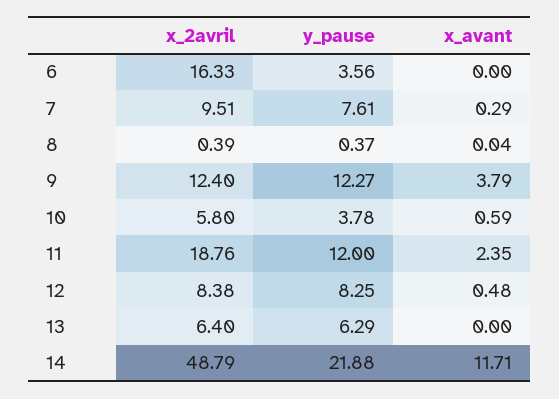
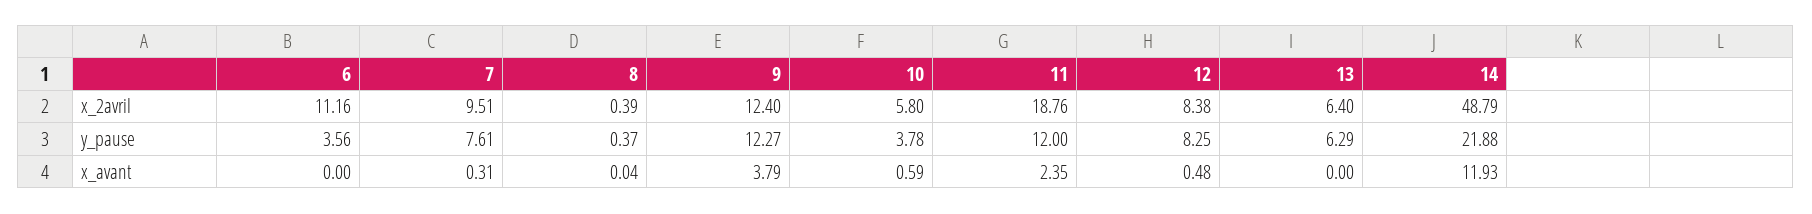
  {
    "x_2avril": {
-     "6": 16.33,
+     "6": 11.16,
      "7": 9.51,
      "8": 0.39,
      "9": 12.4,
      "10": 5.8,
      "11": 18.76,
      "12": 8.38,
      "13": 6.4,
      "14": 48.79
    },
    "y_pause": {
      "6": 3.56,
      "7": 7.61,
      "8": 0.37,
      "9": 12.27,
      "10": 3.78,
      "11": 12,
      "12": 8.25,
      "13": 6.29,
      "14": 21.88
    },
    "x_avant": {
      "6": 0,
-     "7": 0.29,
+     "7": 0.31,
      "8": 0.04,
      "9": 3.79,
      "10": 0.59,
      "11": 2.35,
      "12": 0.48,
      "13": 0,
-     "14": 11.71
+     "14": 11.93
    }
  }

